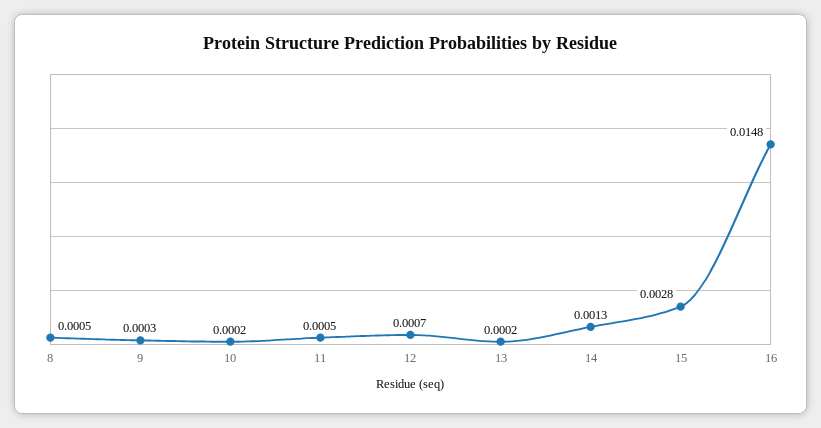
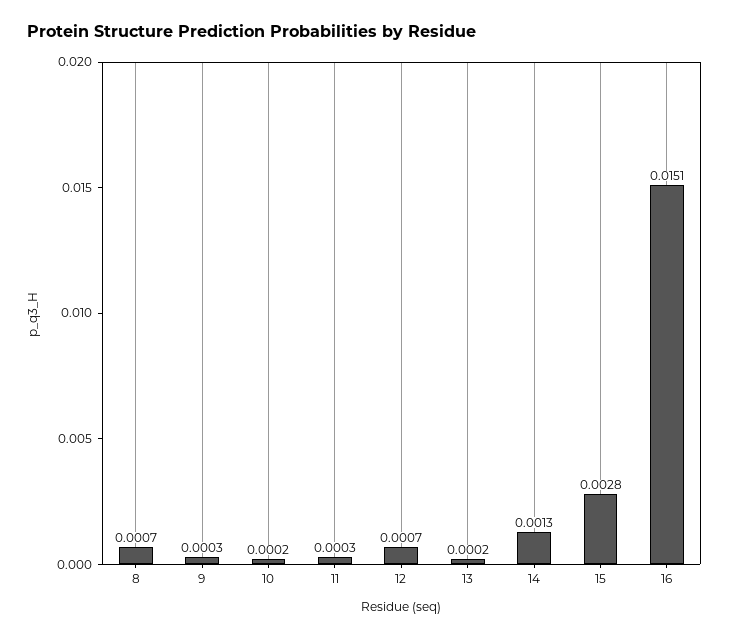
  {
-   "8": 0.0005,
+   "8": 0.0007,
    "9": 0.0003,
    "10": 0.0002,
-   "11": 0.0005,
+   "11": 0.0003,
    "12": 0.0007,
    "13": 0.0002,
    "14": 0.0013,
    "15": 0.0028,
-   "16": 0.0148
+   "16": 0.0151
  }

